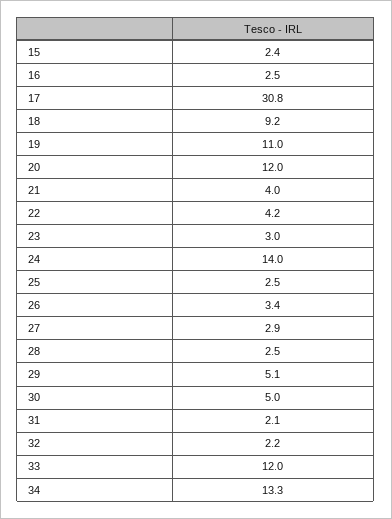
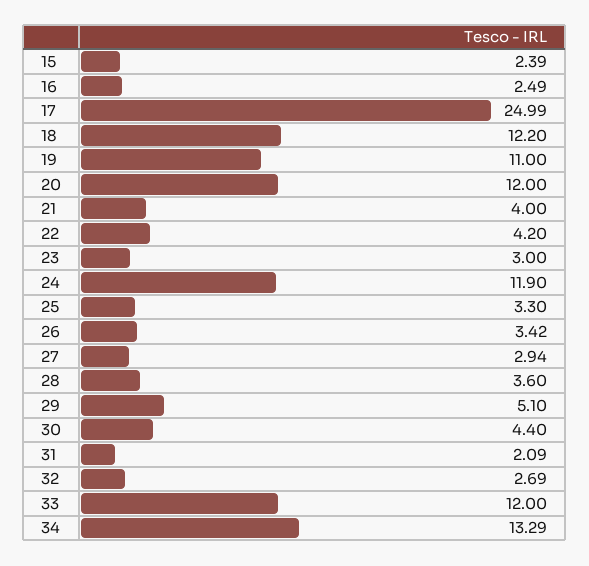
  {
    "15": 2.39,
    "16": 2.49,
-   "17": 30.8,
+   "17": 24.99,
-   "18": 9.2,
+   "18": 12.2,
    "19": 11,
    "20": 12,
    "21": 4,
    "22": 4.2,
    "23": 3,
-   "24": 14,
+   "24": 11.9,
-   "25": 2.5,
+   "25": 3.3,
    "26": 3.42,
    "27": 2.94,
-   "28": 2.5,
+   "28": 3.6,
    "29": 5.1,
-   "30": 5,
+   "30": 4.4,
    "31": 2.09,
-   "32": 2.2,
+   "32": 2.69,
    "33": 12,
    "34": 13.29
  }

